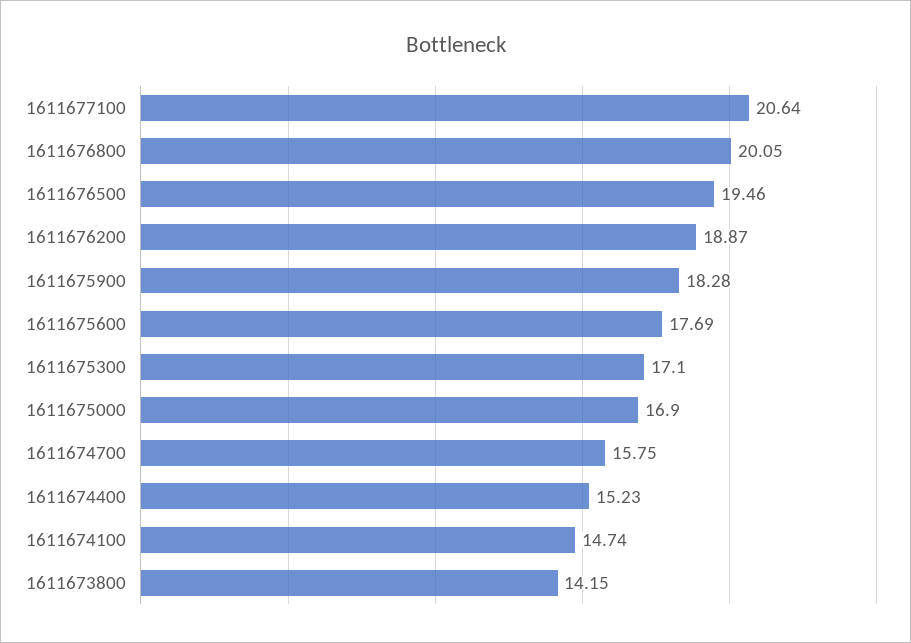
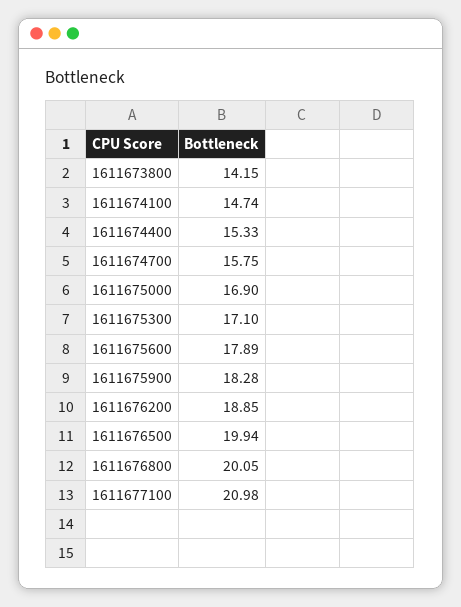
  {
-   "1611677100": 20.64,
+   "1611677100": 20.98,
    "1611676800": 20.05,
-   "1611676500": 19.46,
+   "1611676500": 19.94,
-   "1611676200": 18.87,
+   "1611676200": 18.85,
    "1611675900": 18.28,
-   "1611675600": 17.69,
+   "1611675600": 17.89,
    "1611675300": 17.1,
    "1611675000": 16.9,
    "1611674700": 15.75,
-   "1611674400": 15.23,
+   "1611674400": 15.33,
    "1611674100": 14.74,
    "1611673800": 14.15
  }

